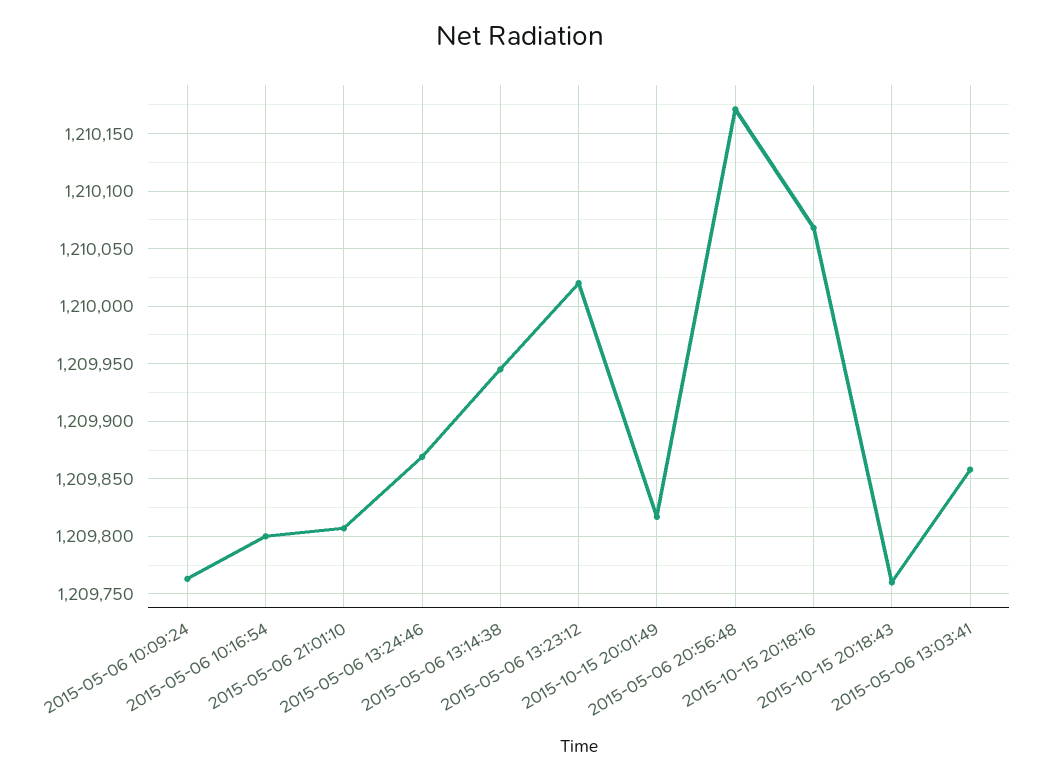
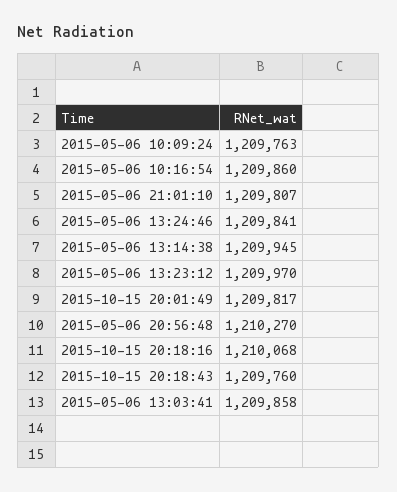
  {
    "2015-05-06 10:09:24": 1209763,
-   "2015-05-06 10:16:54": 1209800,
+   "2015-05-06 10:16:54": 1209860,
    "2015-05-06 21:01:10": 1209807,
-   "2015-05-06 13:24:46": 1209870,
+   "2015-05-06 13:24:46": 1209841,
    "2015-05-06 13:14:38": 1209945,
-   "2015-05-06 13:23:12": 1210020,
+   "2015-05-06 13:23:12": 1209970,
    "2015-10-15 20:01:49": 1209817,
-   "2015-05-06 20:56:48": 1210170,
+   "2015-05-06 20:56:48": 1210270,
    "2015-10-15 20:18:16": 1210068,
    "2015-10-15 20:18:43": 1209760,
    "2015-05-06 13:03:41": 1209858
  }

